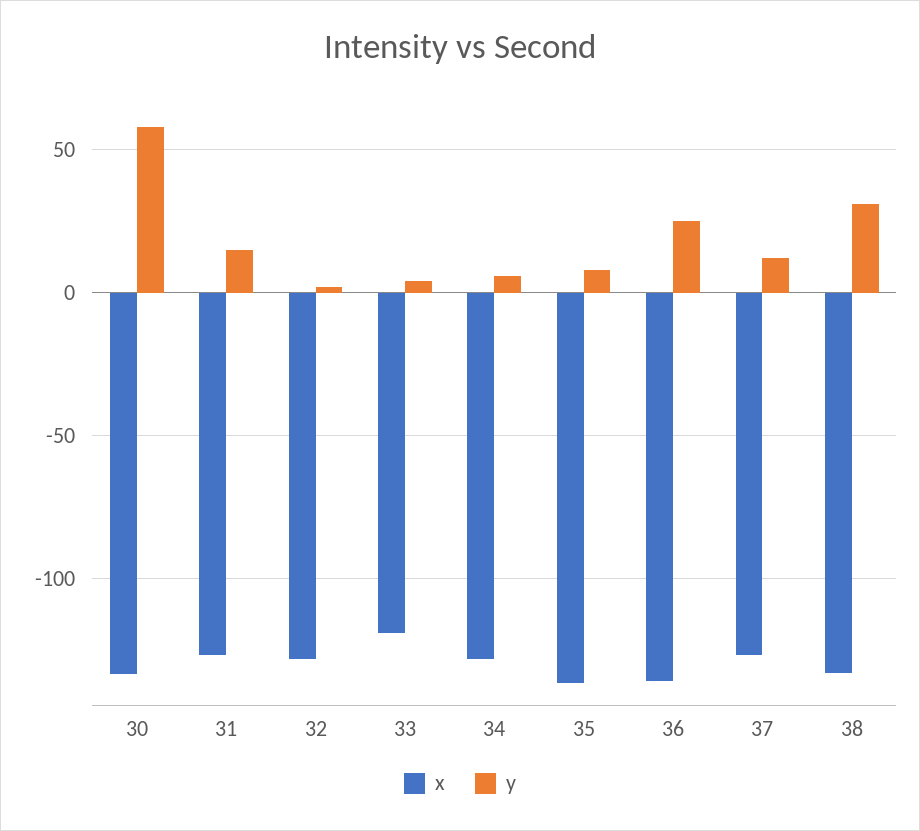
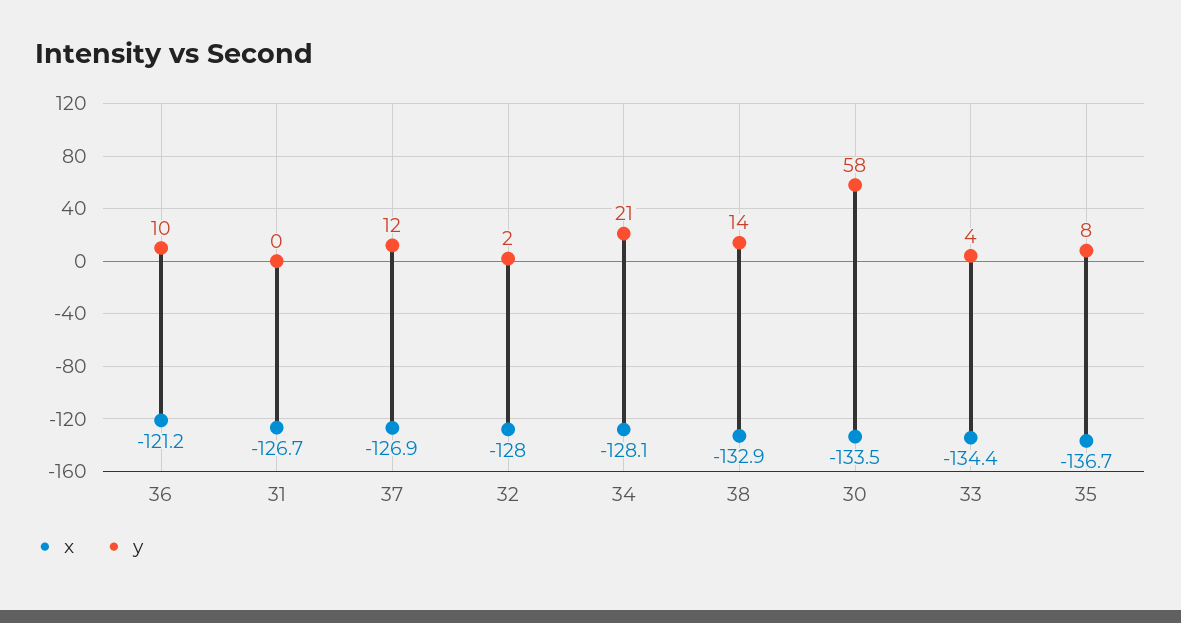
  {
    "x": {
      "30": -133.5,
      "31": -126.7,
      "32": -128,
-     "33": -120,
+     "33": -134.4,
      "34": -128.1,
      "35": -136.7,
-     "36": -135,
+     "36": -121.2,
      "37": -126.9,
      "38": -132.9
    },
    "y": {
      "30": 58,
-     "31": 15,
+     "31": 0,
      "32": 2,
      "33": 4,
-     "34": 5,
+     "34": 21,
      "35": 8,
-     "36": 25,
+     "36": 10,
      "37": 12,
-     "38": 30
+     "38": 14
    }
  }

